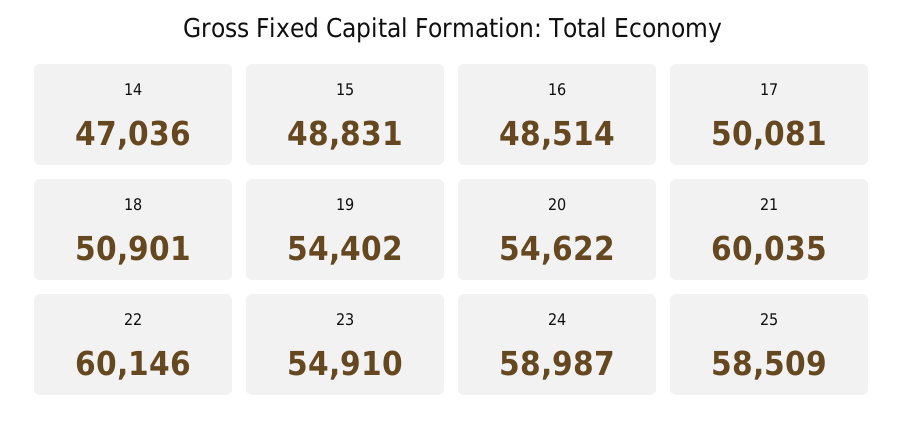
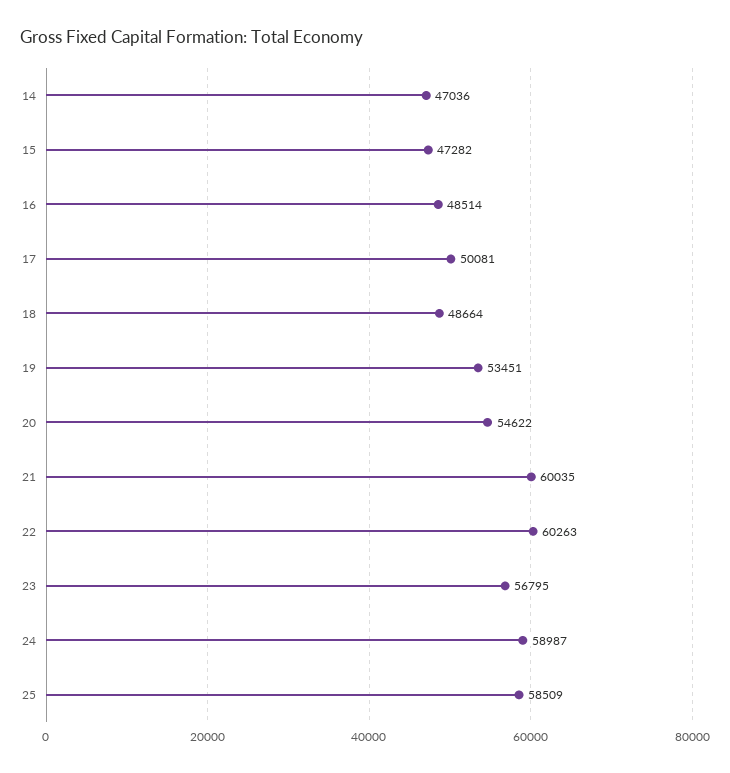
  {
    "14": 47036,
-   "15": 48831,
+   "15": 47282,
    "16": 48514,
    "17": 50081,
-   "18": 50901,
+   "18": 48664,
-   "19": 54402,
+   "19": 53451,
    "20": 54622,
    "21": 60035,
-   "22": 60146,
+   "22": 60263,
-   "23": 54910,
+   "23": 56795,
    "24": 58987,
    "25": 58509
  }

